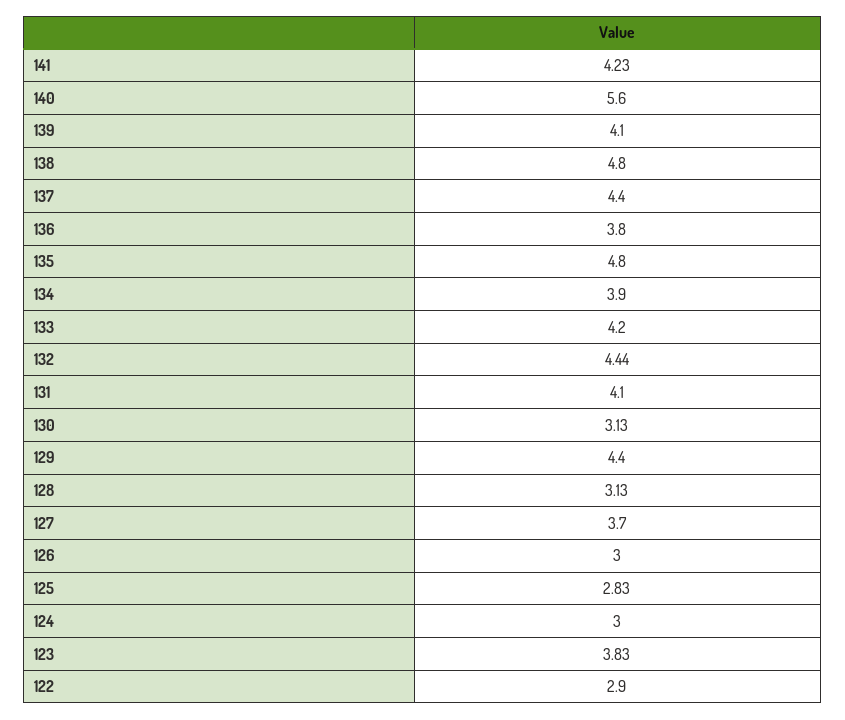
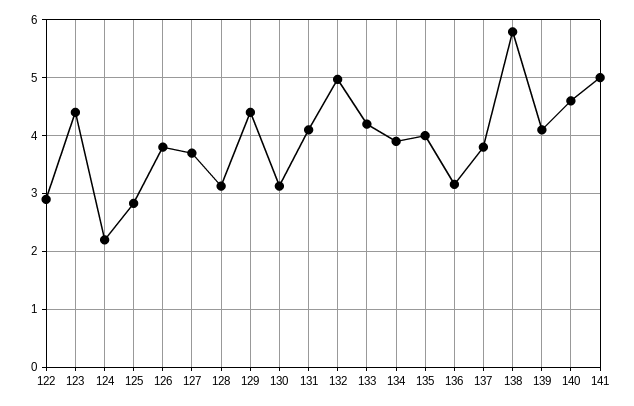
  {
-   "141": 4.23,
+   "141": 5,
-   "140": 5.6,
+   "140": 4.6,
    "139": 4.1,
-   "138": 4.8,
+   "138": 5.8,
-   "137": 4.4,
+   "137": 3.8,
-   "136": 3.8,
+   "136": 3.2,
-   "135": 4.8,
+   "135": 4,
    "134": 3.9,
    "133": 4.2,
-   "132": 4.44,
+   "132": 5,
    "131": 4.1,
    "130": 3.13,
    "129": 4.4,
    "128": 3.13,
    "127": 3.7,
-   "126": 3,
+   "126": 3.8,
    "125": 2.83,
-   "124": 3,
+   "124": 2.2,
-   "123": 3.83,
+   "123": 4.4,
    "122": 2.9
  }

